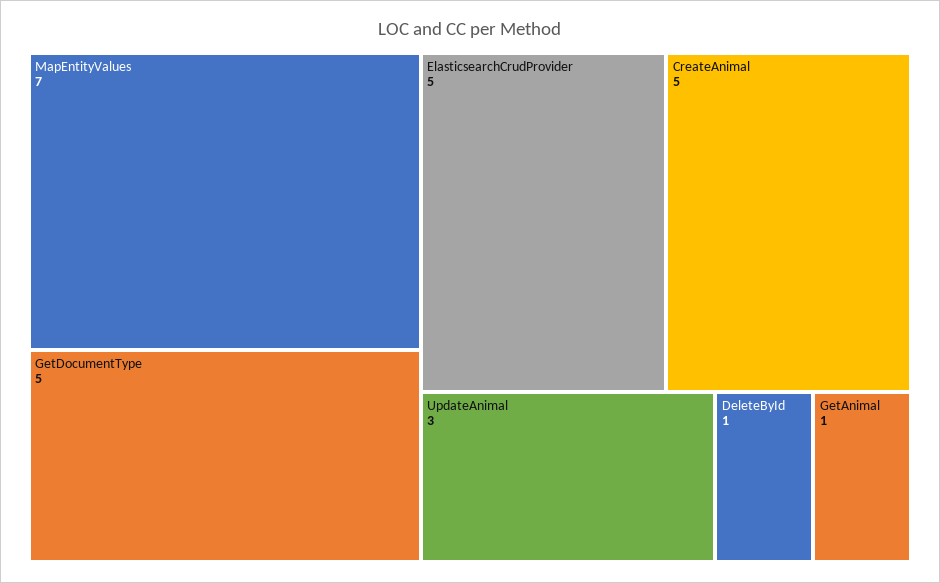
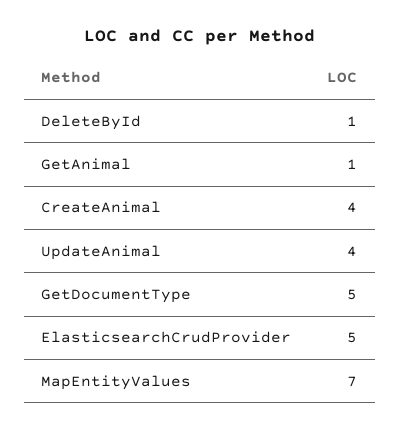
  {
    "MapEntityValues": 7,
    "GetDocumentType": 5,
    "ElasticsearchCrudProvider": 5,
-   "CreateAnimal": 5,
+   "CreateAnimal": 4,
-   "UpdateAnimal": 3,
+   "UpdateAnimal": 4,
    "DeleteById": 1,
    "GetAnimal": 1
  }

